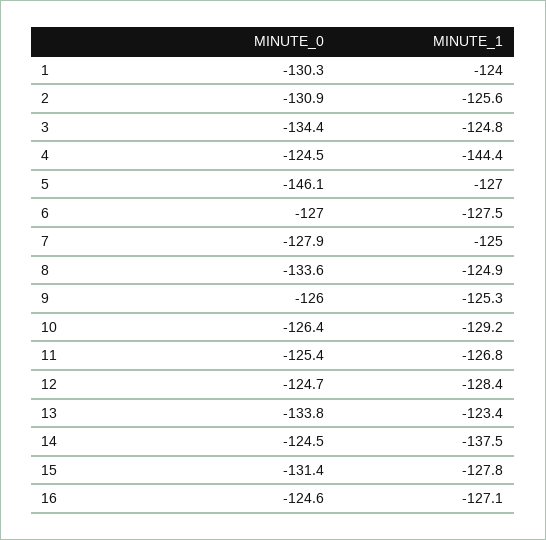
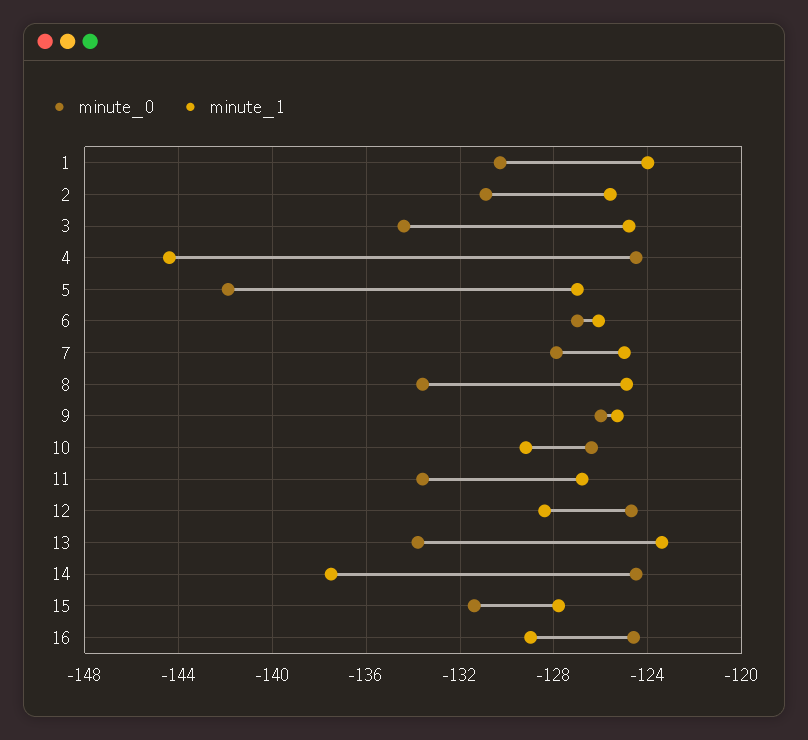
  {
    "MINUTE_0": {
      "1": -130.3,
      "2": -130.9,
      "3": -134.4,
      "4": -124.5,
-     "5": -146.1,
+     "5": -142,
      "6": -127,
      "7": -127.9,
      "8": -133.6,
      "9": -126,
      "10": -126.4,
-     "11": -125.4,
+     "11": -133.5,
      "12": -124.7,
      "13": -133.8,
      "14": -124.5,
      "15": -131.4,
      "16": -124.6
    },
    "MINUTE_1": {
      "1": -124,
      "2": -125.6,
      "3": -124.8,
      "4": -144.4,
      "5": -127,
-     "6": -127.5,
+     "6": -126,
      "7": -125,
      "8": -124.9,
      "9": -125.3,
      "10": -129.2,
      "11": -126.8,
      "12": -128.4,
      "13": -123.4,
      "14": -137.5,
      "15": -127.8,
-     "16": -127.1
+     "16": -129
    }
  }

